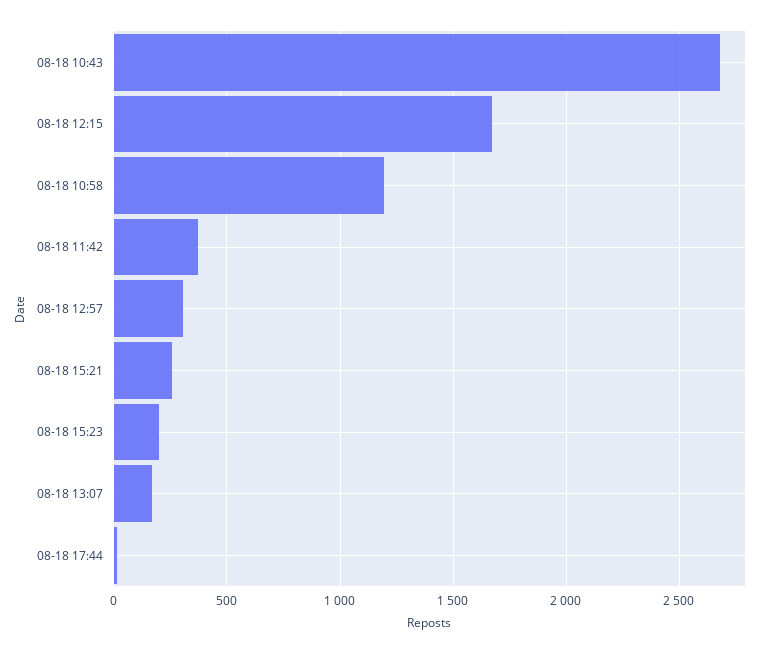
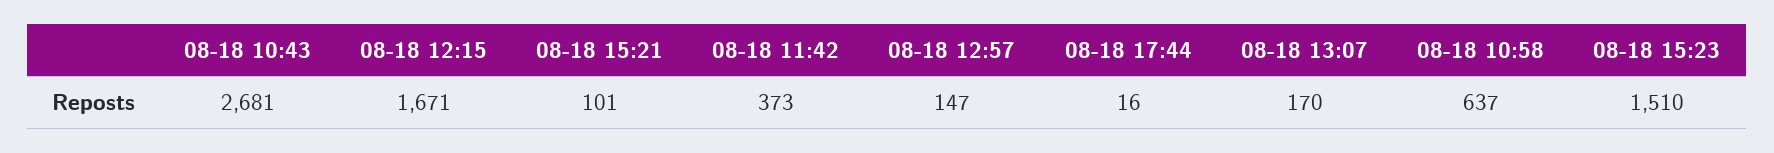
  {
    "08-18 10:43": 2681,
    "08-18 12:15": 1671,
-   "08-18 10:58": 1200,
+   "08-18 10:58": 637,
    "08-18 11:42": 373,
-   "08-18 12:57": 300,
+   "08-18 12:57": 147,
-   "08-18 15:21": 250,
+   "08-18 15:21": 101,
-   "08-18 15:23": 200,
+   "08-18 15:23": 1510,
    "08-18 13:07": 170,
    "08-18 17:44": 16
  }

